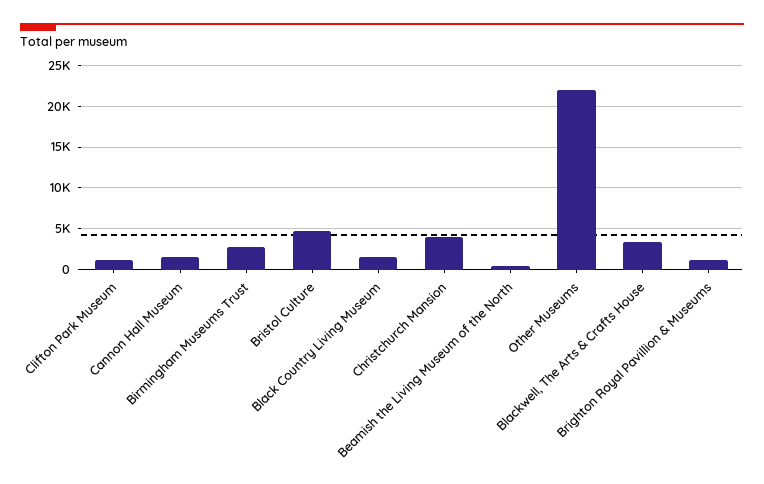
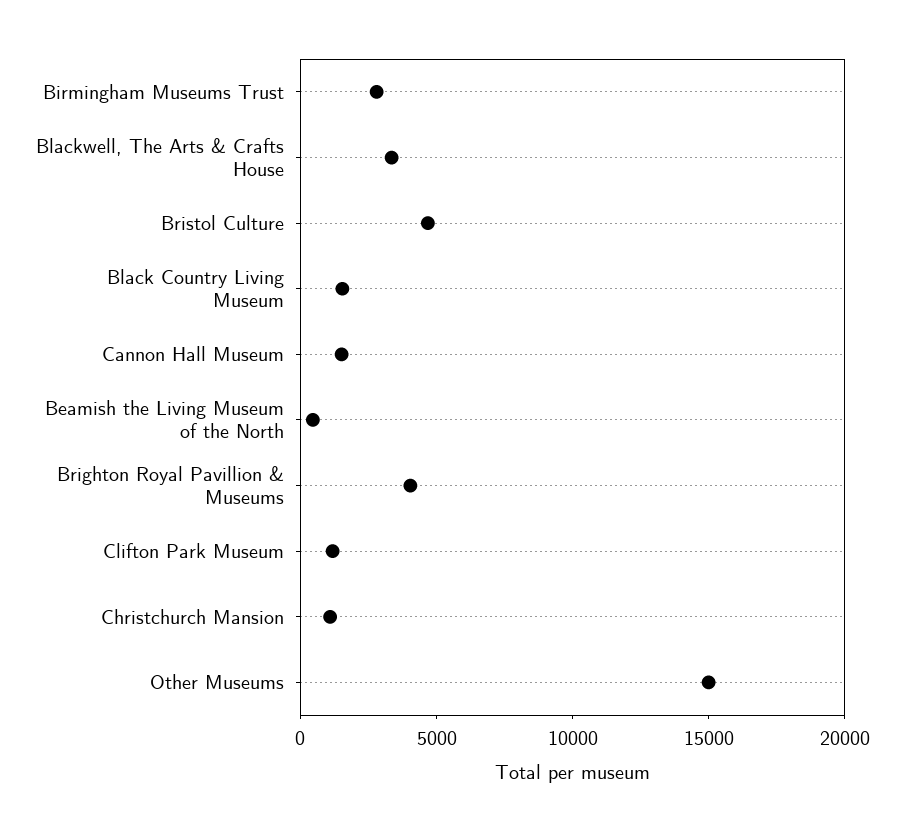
  {
    "Clifton Park Museum": 1000,
    "Cannon Hall Museum": 2000,
    "Birmingham Museums Trust": 3000,
    "Bristol Culture": 5000,
    "Black Country Living Museum": 2000,
-   "Christchurch Mansion": 4000,
+   "Christchurch Mansion": 1000,
    "Beamish the Living Museum of the North": 0,
-   "Other Museums": 22000,
+   "Other Museums": 15000,
    "Blackwell, The Arts & Crafts House": 3000,
-   "Brighton Royal Pavillion & Museums": 1000
+   "Brighton Royal Pavillion & Museums": 4000
  }

